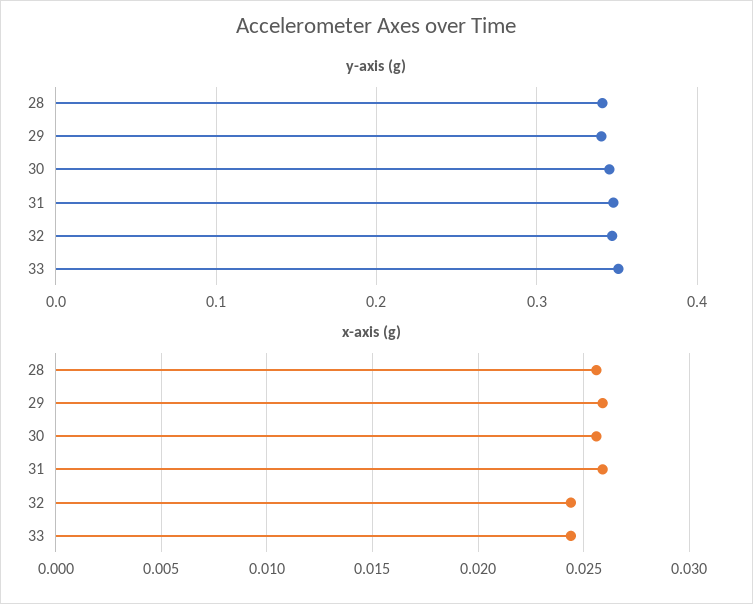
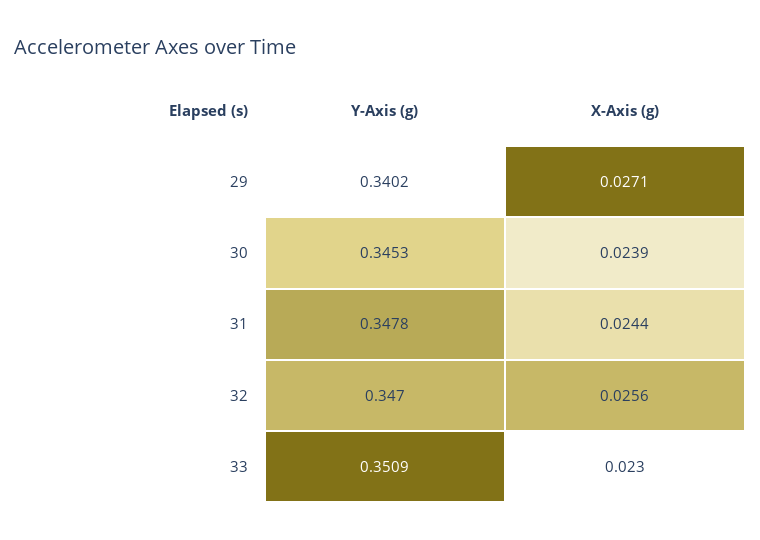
  {
    "y-axis (g)": {
-     "28": 0.34,
      "29": 0.3402,
      "30": 0.3453,
      "31": 0.3478,
      "32": 0.347,
      "33": 0.3509
    },
    "x-axis (g)": {
-     "28": 0.0255,
-     "29": 0.026,
+     "29": 0.0271,
-     "30": 0.0255,
+     "30": 0.0239,
-     "31": 0.026,
+     "31": 0.0244,
-     "32": 0.0245,
+     "32": 0.0256,
-     "33": 0.0245
+     "33": 0.023
    }
  }

